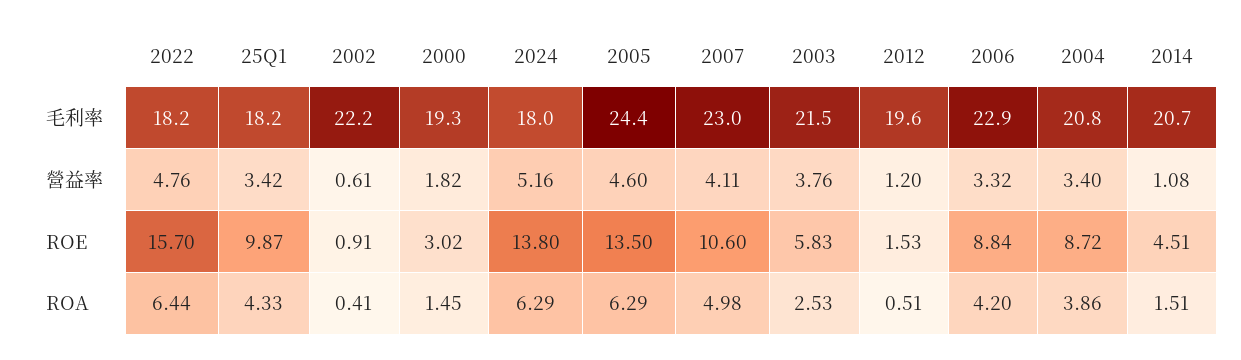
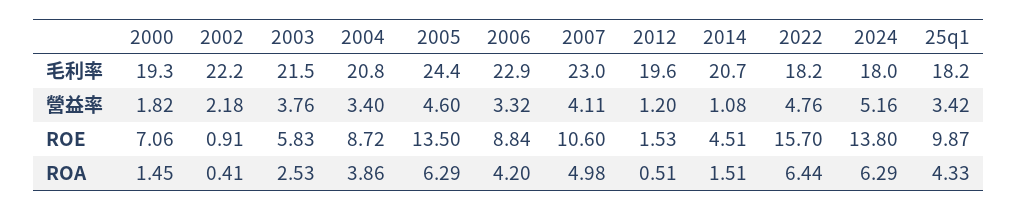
  {
    "2022": {
      "毛利率": 18.2,
      "營益率": 4.76,
      "ROE": 15.7,
      "ROA": 6.44
    },
    "25Q1": {
      "毛利率": 18.2,
      "營益率": 3.42,
      "ROE": 9.87,
      "ROA": 4.33
    },
    "2002": {
      "毛利率": 22.2,
-     "營益率": 0.61,
+     "營益率": 2.18,
      "ROE": 0.91,
      "ROA": 0.41
    },
    "2000": {
      "毛利率": 19.3,
      "營益率": 1.82,
-     "ROE": 3.02,
+     "ROE": 7.06,
      "ROA": 1.45
    },
    "2024": {
      "毛利率": 18,
      "營益率": 5.16,
      "ROE": 13.8,
      "ROA": 6.29
    },
    "2005": {
      "毛利率": 24.4,
      "營益率": 4.6,
      "ROE": 13.5,
      "ROA": 6.29
    },
    "2007": {
      "毛利率": 23,
      "營益率": 4.11,
      "ROE": 10.6,
      "ROA": 4.98
    },
    "2003": {
      "毛利率": 21.5,
      "營益率": 3.76,
      "ROE": 5.83,
      "ROA": 2.53
    },
    "2012": {
      "毛利率": 19.6,
      "營益率": 1.2,
      "ROE": 1.53,
      "ROA": 0.51
    },
    "2006": {
      "毛利率": 22.9,
      "營益率": 3.32,
      "ROE": 8.84,
      "ROA": 4.2
    },
    "2004": {
      "毛利率": 20.8,
      "營益率": 3.4,
      "ROE": 8.72,
      "ROA": 3.86
    },
    "2014": {
      "毛利率": 20.7,
      "營益率": 1.08,
      "ROE": 4.51,
      "ROA": 1.51
    }
  }

